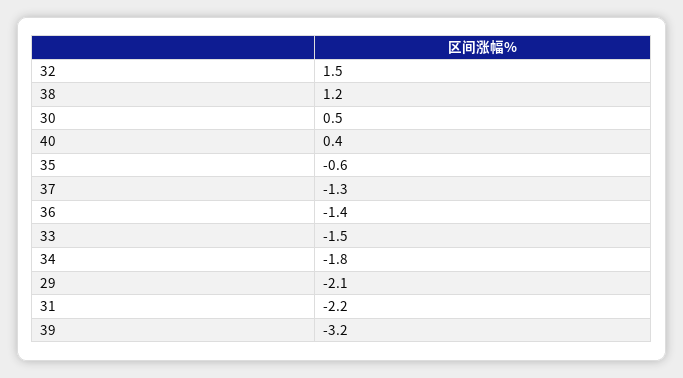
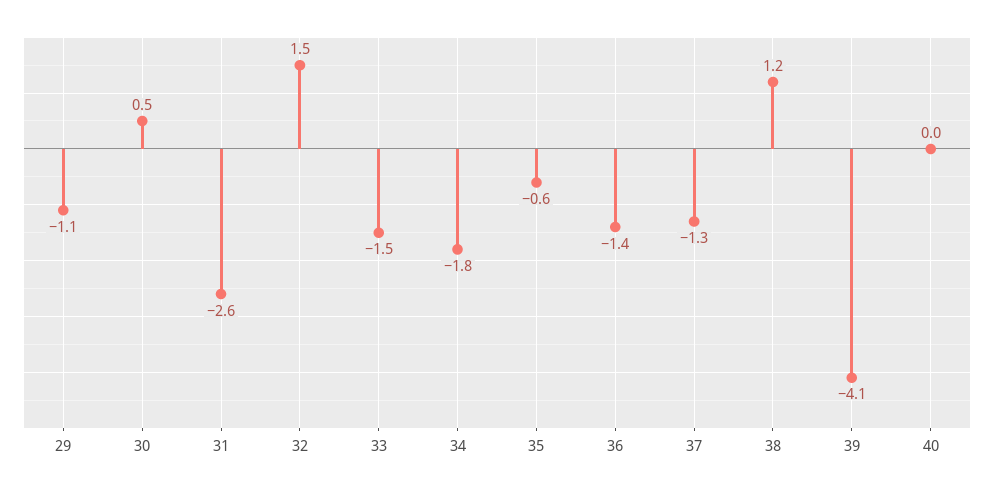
  {
    "32": 1.5,
    "38": 1.2,
    "30": 0.5,
-   "40": 0.4,
+   "40": 0,
    "35": -0.6,
    "37": -1.3,
    "36": -1.4,
    "33": -1.5,
    "34": -1.8,
-   "29": -2.1,
+   "29": -1.1,
-   "31": -2.2,
+   "31": -2.6,
-   "39": -3.2
+   "39": -4.1
  }

